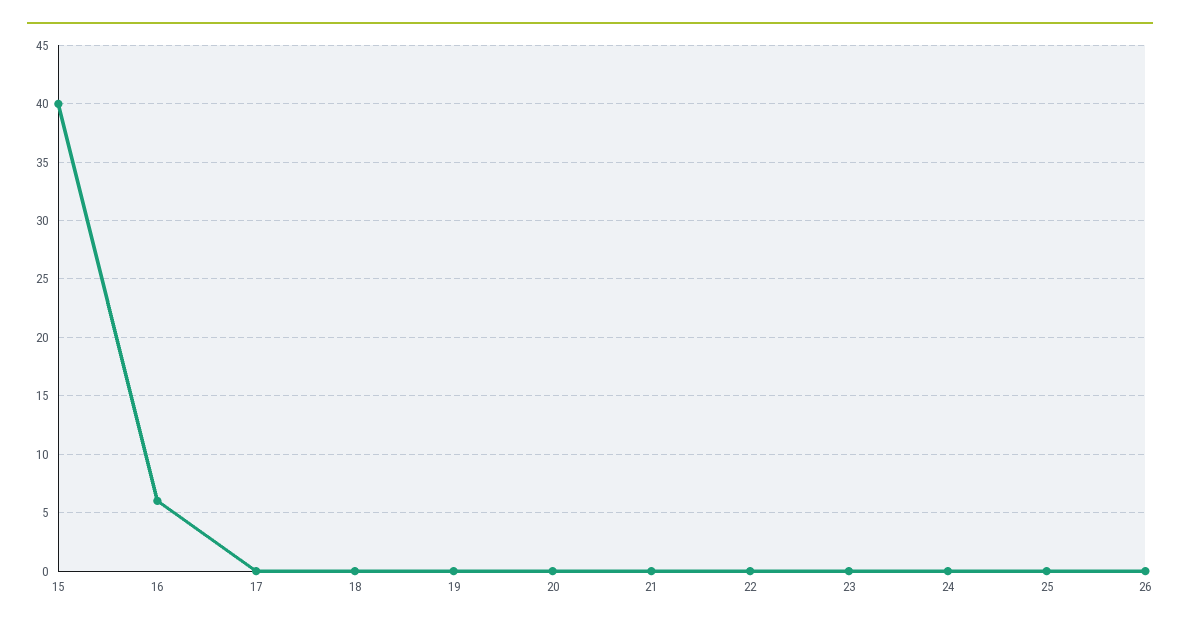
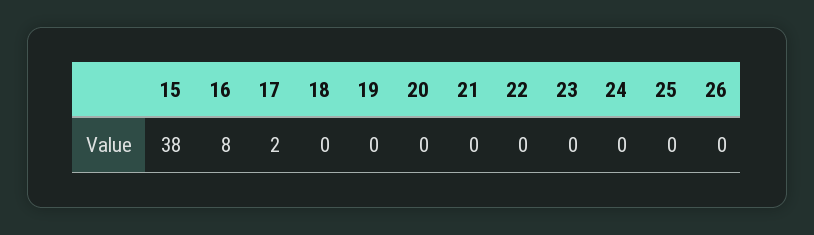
  {
-   "15": 40,
+   "15": 38,
-   "16": 6,
+   "16": 8,
-   "17": 0,
+   "17": 2,
    "18": 0,
    "19": 0,
    "20": 0,
    "21": 0,
    "22": 0,
    "23": 0,
    "24": 0,
    "25": 0,
    "26": 0
  }

